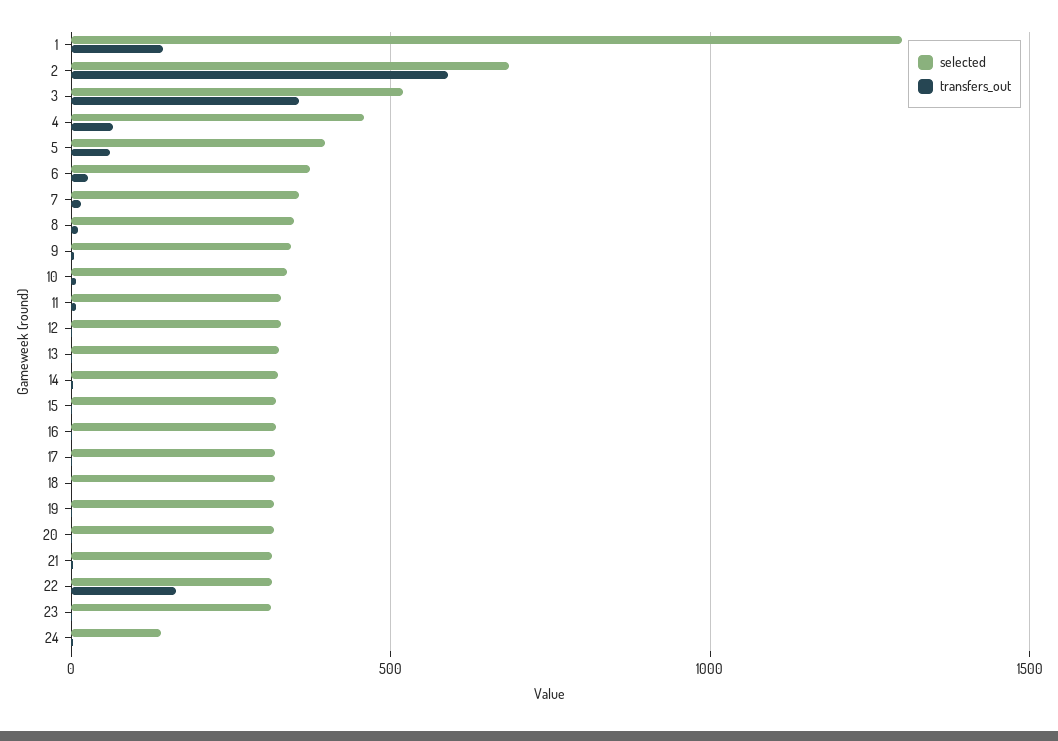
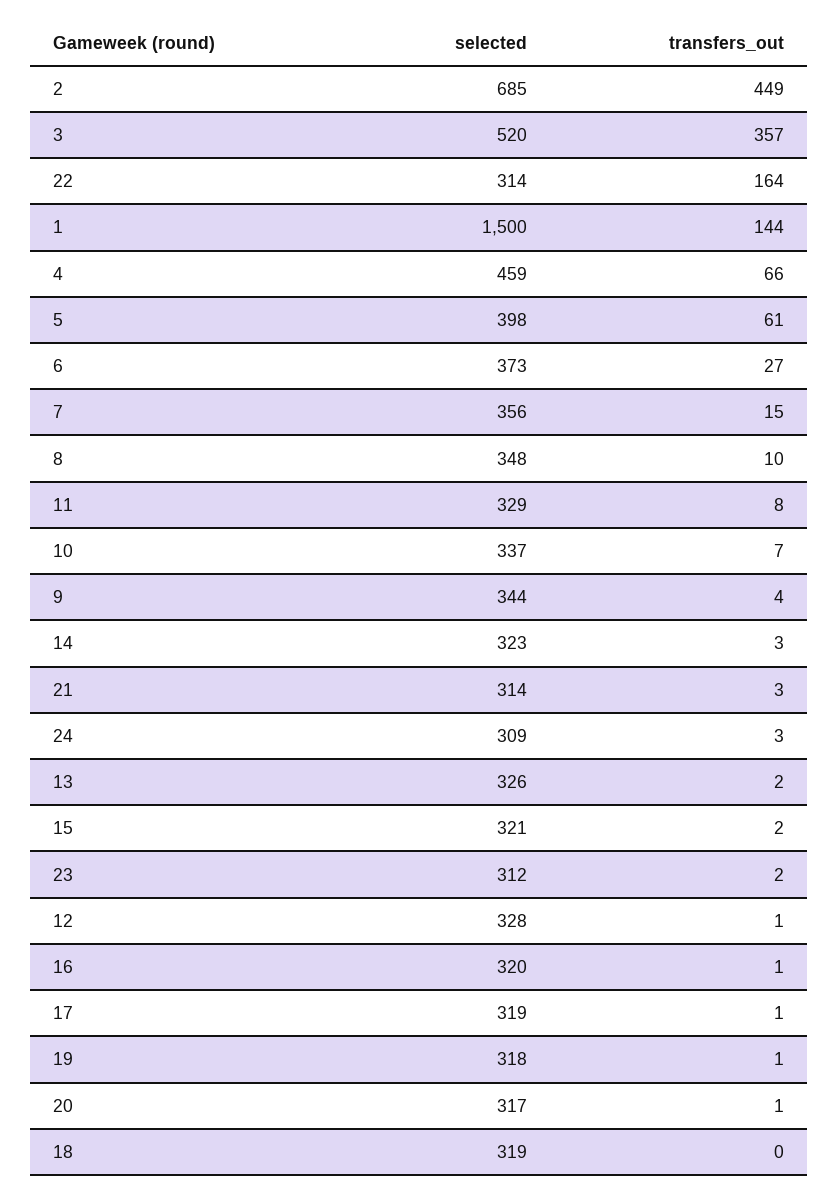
  {
    "selected": {
-     "1": 1300,
+     "1": 1500,
      "2": 685,
      "3": 520,
      "4": 459,
      "5": 398,
      "6": 373,
      "7": 356,
      "8": 348,
      "9": 344,
      "10": 337,
      "11": 329,
      "12": 328,
      "13": 326,
      "14": 323,
      "15": 321,
      "16": 320,
      "17": 319,
      "18": 319,
      "19": 318,
      "20": 317,
      "21": 314,
      "22": 314,
      "23": 312,
-     "24": 150
+     "24": 309
    },
    "transfers_out": {
      "1": 144,
-     "2": 600,
+     "2": 449,
      "3": 357,
      "4": 66,
      "5": 61,
      "6": 27,
      "7": 15,
      "8": 10,
      "9": 4,
      "10": 7,
      "11": 8,
      "12": 1,
      "13": 2,
      "14": 3,
      "15": 2,
      "16": 1,
      "17": 1,
      "18": 0,
      "19": 1,
      "20": 1,
      "21": 3,
      "22": 164,
      "23": 2,
      "24": 3
    }
  }

